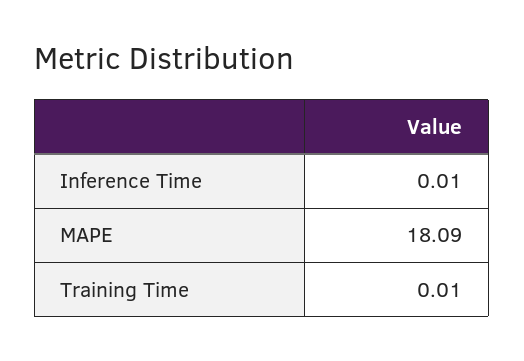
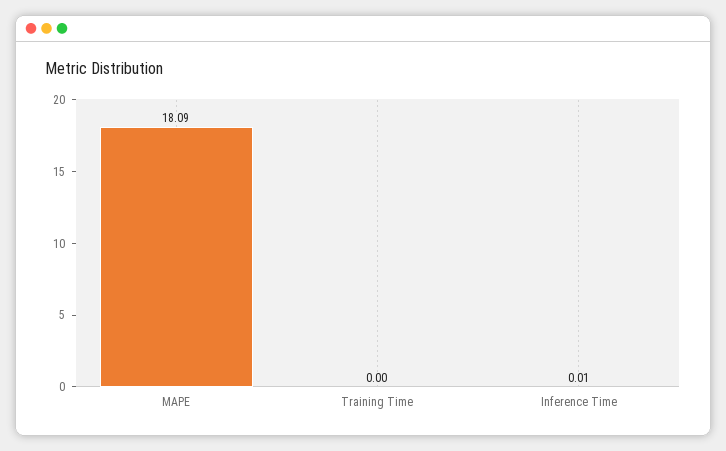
  {
    "Inference Time": 0.01,
    "MAPE": 18.09,
-   "Training Time": 0.01
+   "Training Time": 0
  }

